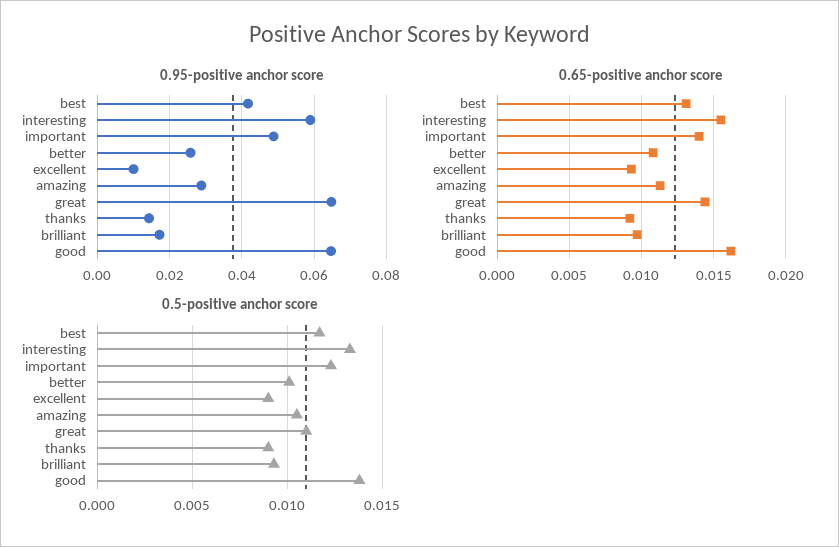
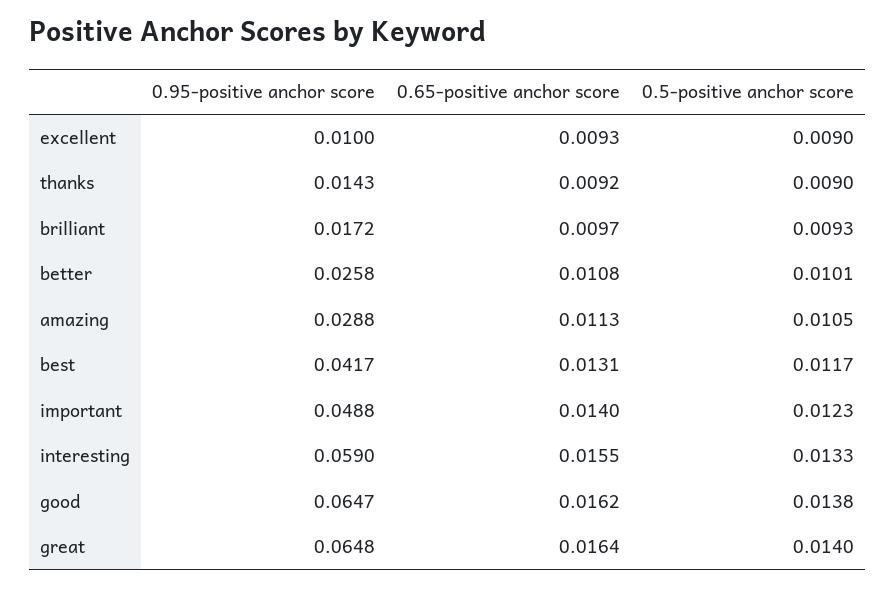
  {
    "0.95-positive anchor score": {
      "best": 0.0417,
      "interesting": 0.059,
      "important": 0.0488,
      "better": 0.0258,
      "excellent": 0.01,
      "amazing": 0.0288,
      "great": 0.0648,
      "thanks": 0.0143,
      "brilliant": 0.0172,
      "good": 0.0647
    },
    "0.65-positive anchor score": {
      "best": 0.0131,
      "interesting": 0.0155,
      "important": 0.014,
      "better": 0.0108,
      "excellent": 0.0093,
      "amazing": 0.0113,
-     "great": 0.0145,
+     "great": 0.0164,
      "thanks": 0.0092,
      "brilliant": 0.0097,
      "good": 0.0162
    },
    "0.5-positive anchor score": {
      "best": 0.0117,
      "interesting": 0.0133,
      "important": 0.0123,
      "better": 0.0101,
      "excellent": 0.009,
      "amazing": 0.0105,
-     "great": 0.011,
+     "great": 0.014,
      "thanks": 0.009,
      "brilliant": 0.0093,
      "good": 0.0138
    }
  }

